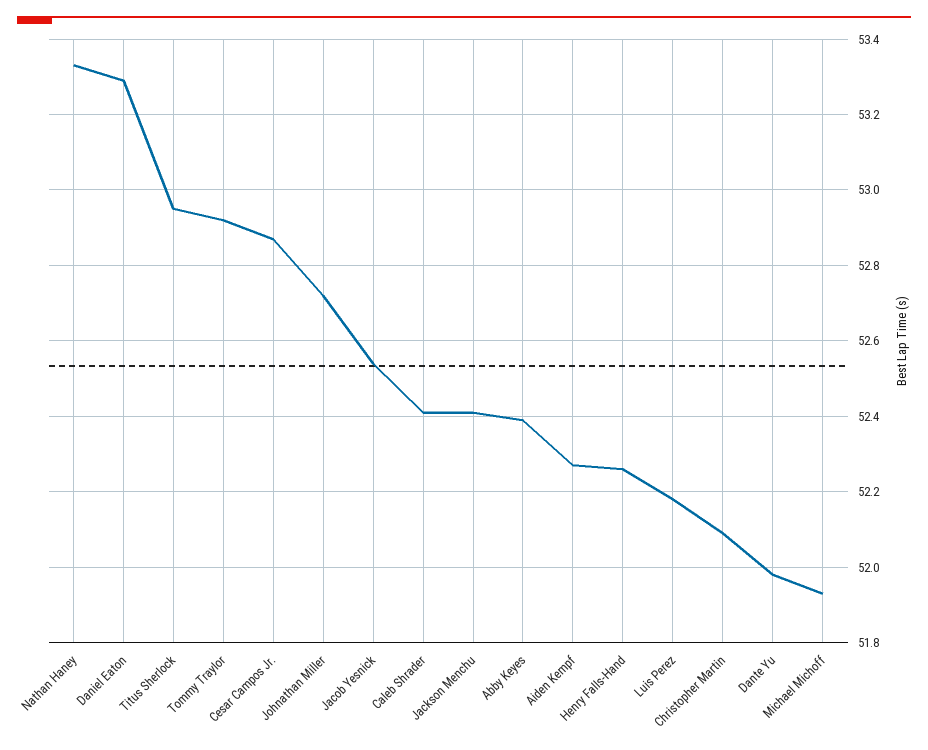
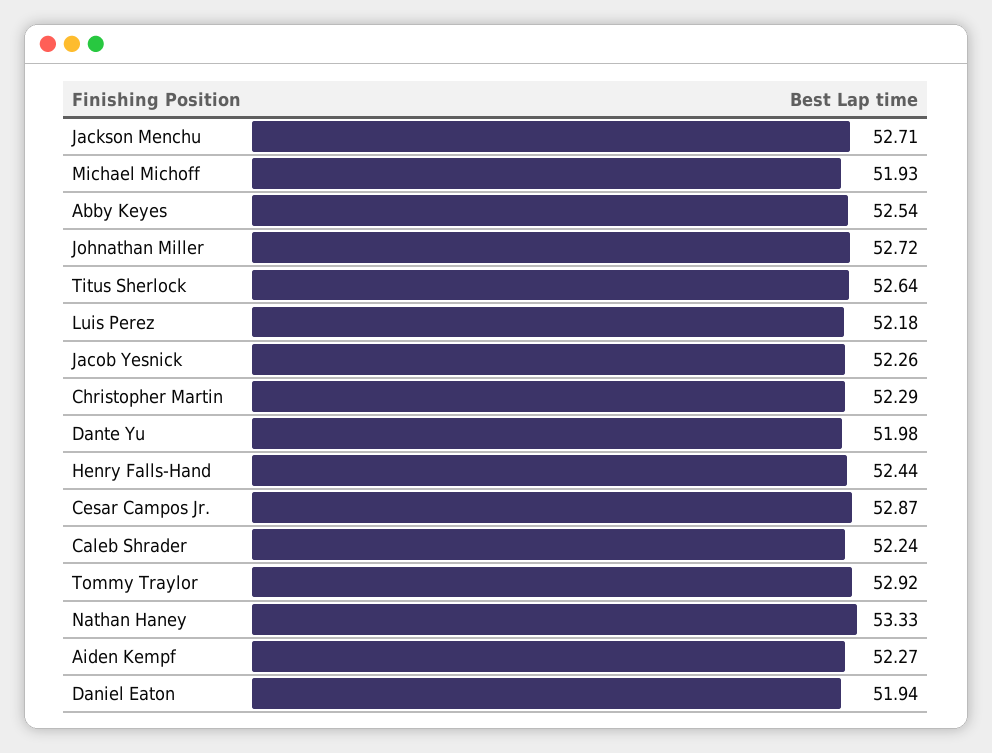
  {
    "Nathan Haney": 53.33,
-   "Daniel Eaton": 53.3,
+   "Daniel Eaton": 51.94,
-   "Titus Sherlock": 52.95,
+   "Titus Sherlock": 52.64,
    "Tommy Traylor": 52.92,
    "Cesar Campos Jr.": 52.87,
    "Johnathan Miller": 52.72,
-   "Jacob Yesnick": 52.55,
+   "Jacob Yesnick": 52.26,
-   "Caleb Shrader": 52.4,
+   "Caleb Shrader": 52.24,
-   "Jackson Menchu": 52.4,
+   "Jackson Menchu": 52.71,
-   "Abby Keyes": 52.4,
+   "Abby Keyes": 52.54,
    "Aiden Kempf": 52.27,
-   "Henry Falls-Hand": 52.25,
+   "Henry Falls-Hand": 52.44,
    "Luis Perez": 52.18,
-   "Christopher Martin": 52.1,
+   "Christopher Martin": 52.29,
    "Dante Yu": 51.98,
    "Michael Michoff": 51.93
  }

